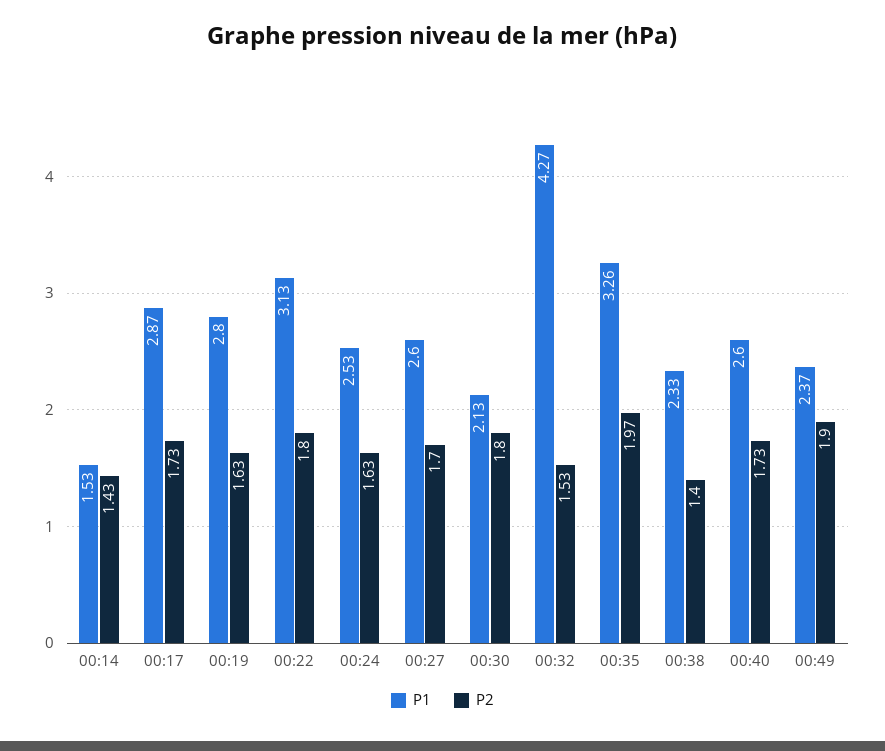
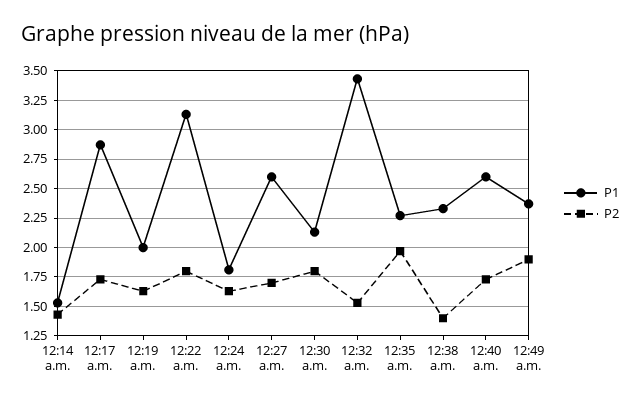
  {
    "P1": {
      "00:14": 1.53,
      "00:17": 2.87,
-     "00:19": 2.8,
+     "00:19": 2,
      "00:22": 3.13,
-     "00:24": 2.53,
+     "00:24": 1.75,
      "00:27": 2.6,
      "00:30": 2.13,
-     "00:32": 4.27,
+     "00:32": 3.5,
-     "00:35": 3.26,
+     "00:35": 2.25,
      "00:38": 2.33,
      "00:40": 2.6,
      "00:49": 2.37
    },
    "P2": {
      "00:14": 1.43,
      "00:17": 1.73,
      "00:19": 1.63,
      "00:22": 1.8,
      "00:24": 1.63,
      "00:27": 1.7,
      "00:30": 1.8,
      "00:32": 1.53,
      "00:35": 1.97,
      "00:38": 1.4,
      "00:40": 1.73,
      "00:49": 1.9
    }
  }

